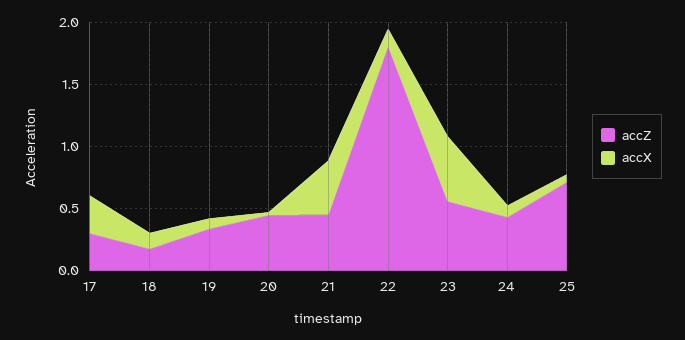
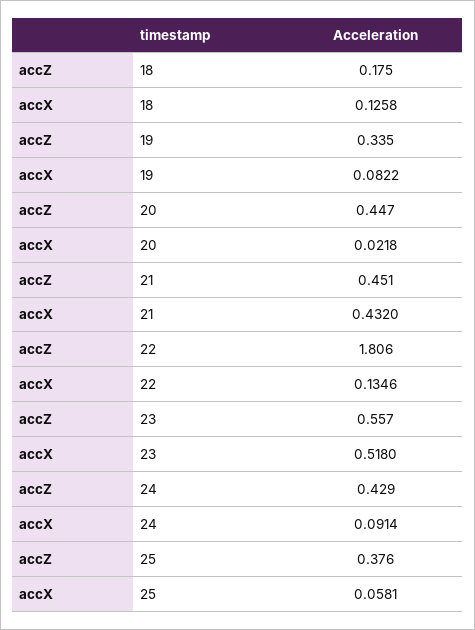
  {
    "accZ": {
-     "17": 0.3,
      "18": 0.175,
      "19": 0.335,
      "20": 0.447,
      "21": 0.451,
      "22": 1.806,
      "23": 0.557,
      "24": 0.429,
-     "25": 0.7
+     "25": 0.376
    },
    "accX": {
-     "17": 0.3,
      "18": 0.1258,
      "19": 0.0822,
      "20": 0.0218,
      "21": 0.432,
      "22": 0.1346,
      "23": 0.518,
      "24": 0.0914,
      "25": 0.0581
    }
  }

